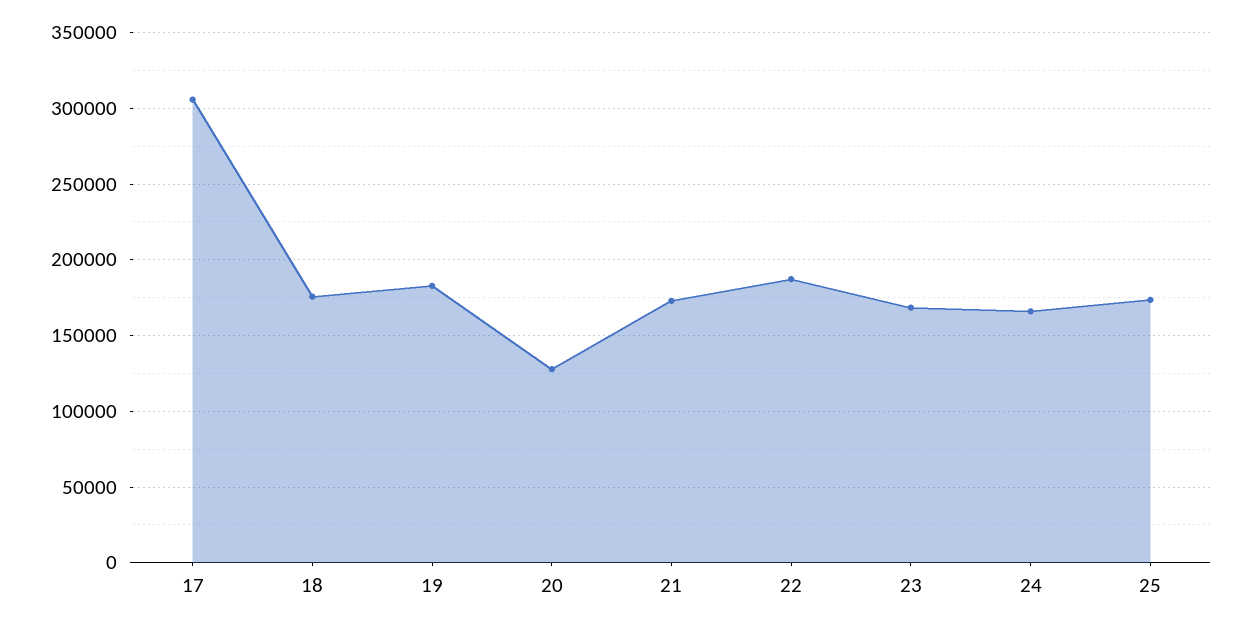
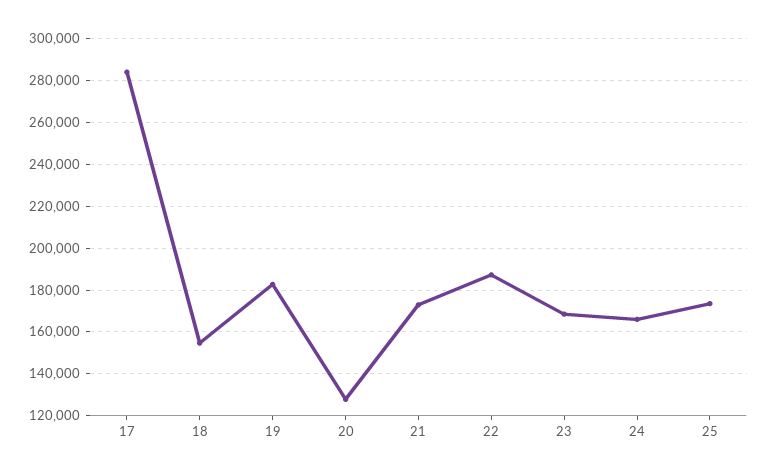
  {
-   "17": 305000,
+   "17": 285000,
-   "18": 175000,
+   "18": 155000,
    "19": 185000,
    "20": 130000,
    "21": 175000,
    "22": 185000,
    "23": 170000,
    "24": 165000,
    "25": 175000
  }

